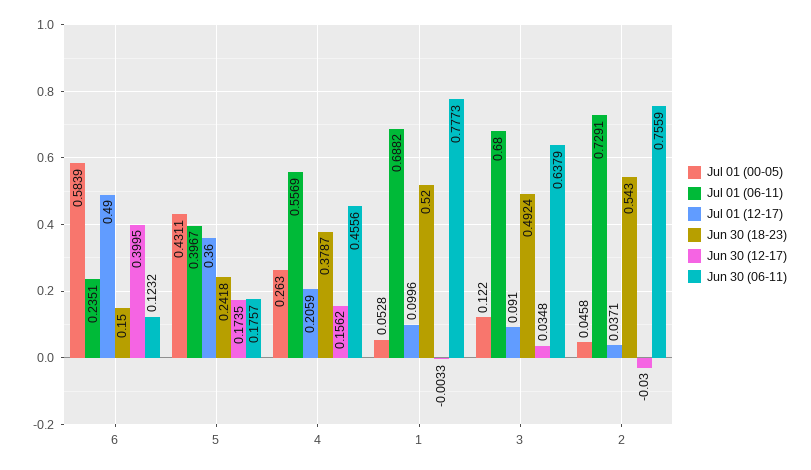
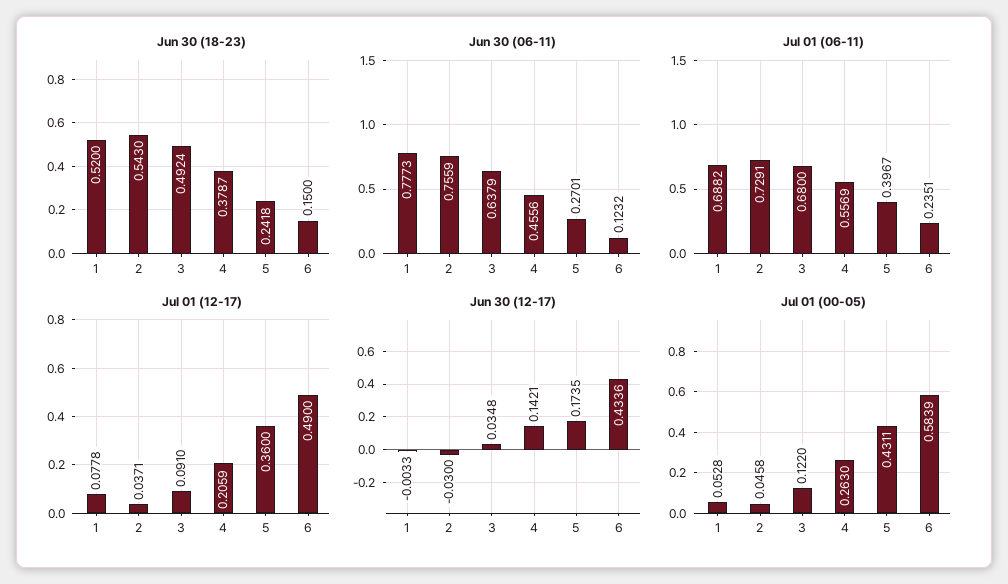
  {
    "Jul 01 (00-05)": {
      "6": 0.5839,
      "5": 0.4311,
      "4": 0.263,
      "1": 0.0528,
      "3": 0.122,
      "2": 0.0458
    },
    "Jul 01 (06-11)": {
      "6": 0.2351,
      "5": 0.3967,
      "4": 0.5569,
      "1": 0.6882,
      "3": 0.68,
      "2": 0.7291
    },
    "Jul 01 (12-17)": {
      "6": 0.49,
      "5": 0.36,
      "4": 0.2059,
-     "1": 0.0996,
+     "1": 0.0778,
      "3": 0.091,
      "2": 0.0371
    },
    "Jun 30 (18-23)": {
      "6": 0.15,
      "5": 0.2418,
      "4": 0.3787,
      "1": 0.52,
      "3": 0.4924,
      "2": 0.543
    },
    "Jun 30 (12-17)": {
-     "6": 0.3995,
+     "6": 0.4336,
      "5": 0.1735,
-     "4": 0.1562,
+     "4": 0.1421,
      "1": -0.0033,
      "3": 0.0348,
      "2": -0.03
    },
    "Jun 30 (06-11)": {
      "6": 0.1232,
-     "5": 0.1757,
+     "5": 0.2701,
      "4": 0.4556,
      "1": 0.7773,
      "3": 0.6379,
      "2": 0.7559
    }
  }

